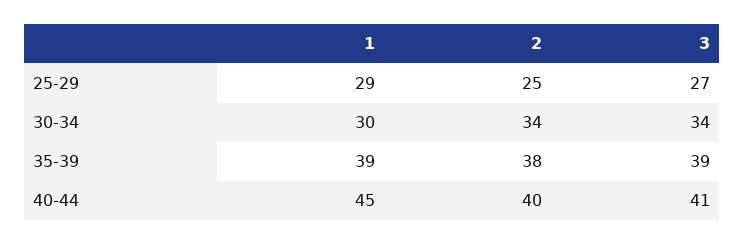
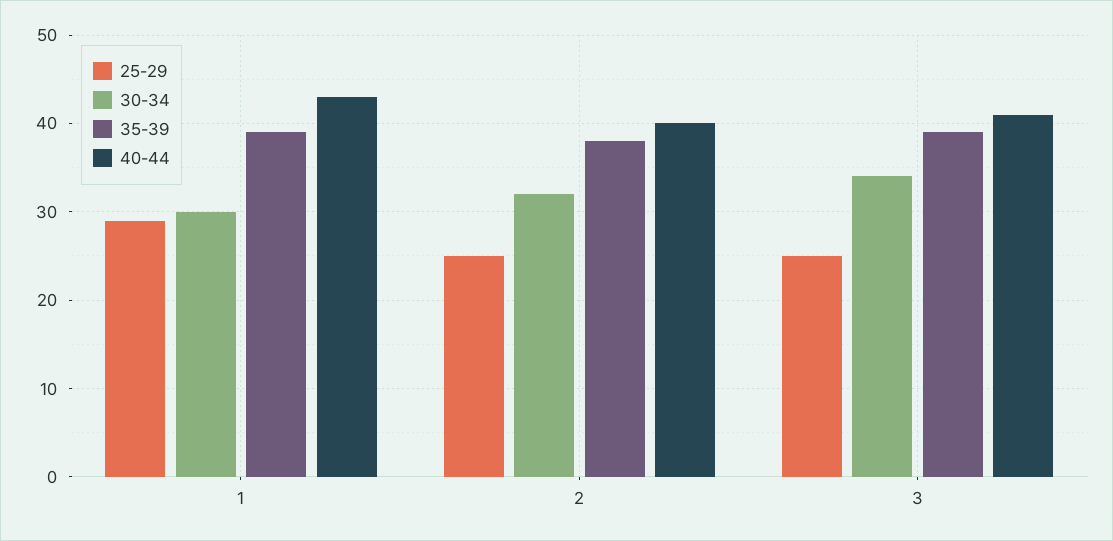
  {
    "25-29": {
      "1": 29,
      "2": 25,
-     "3": 27
+     "3": 25
    },
    "30-34": {
      "1": 30,
-     "2": 34,
+     "2": 32,
      "3": 34
    },
    "35-39": {
      "1": 39,
      "2": 38,
      "3": 39
    },
    "40-44": {
-     "1": 45,
+     "1": 43,
      "2": 40,
      "3": 41
    }
  }

